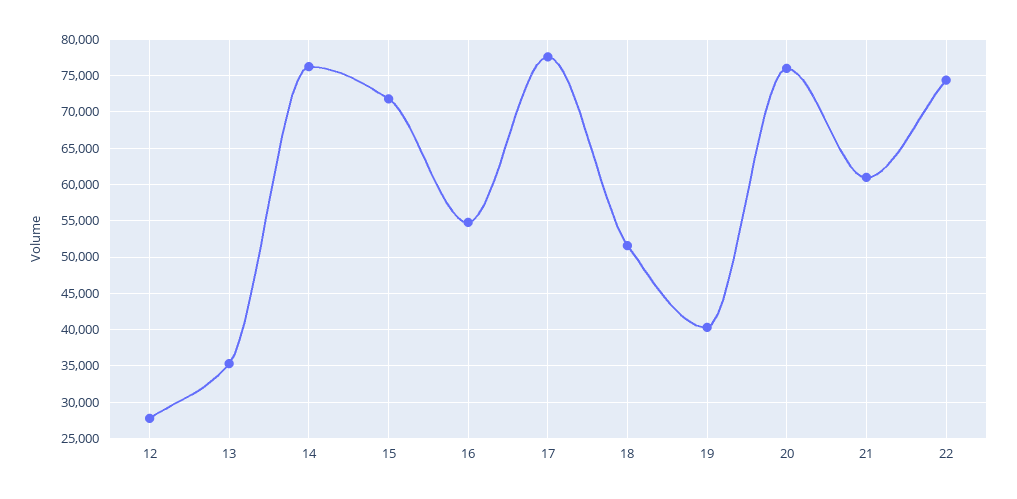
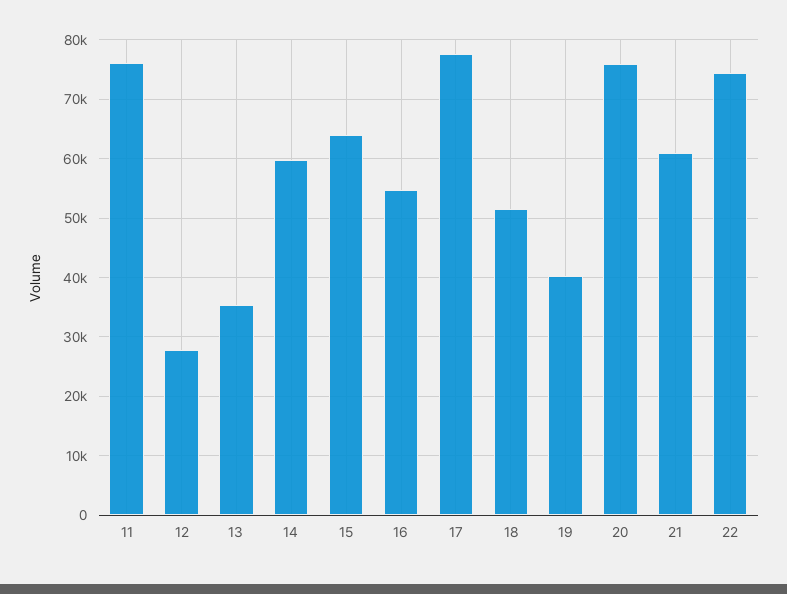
  {
    "12": 28000,
    "13": 35000,
-   "14": 76000,
+   "14": 60000,
-   "15": 72000,
+   "15": 64000,
    "16": 55000,
    "17": 78000,
    "18": 52000,
    "19": 40000,
    "20": 76000,
    "21": 61000,
-   "22": 74000
+   "22": 74000,
+   "11": 76000
  }

